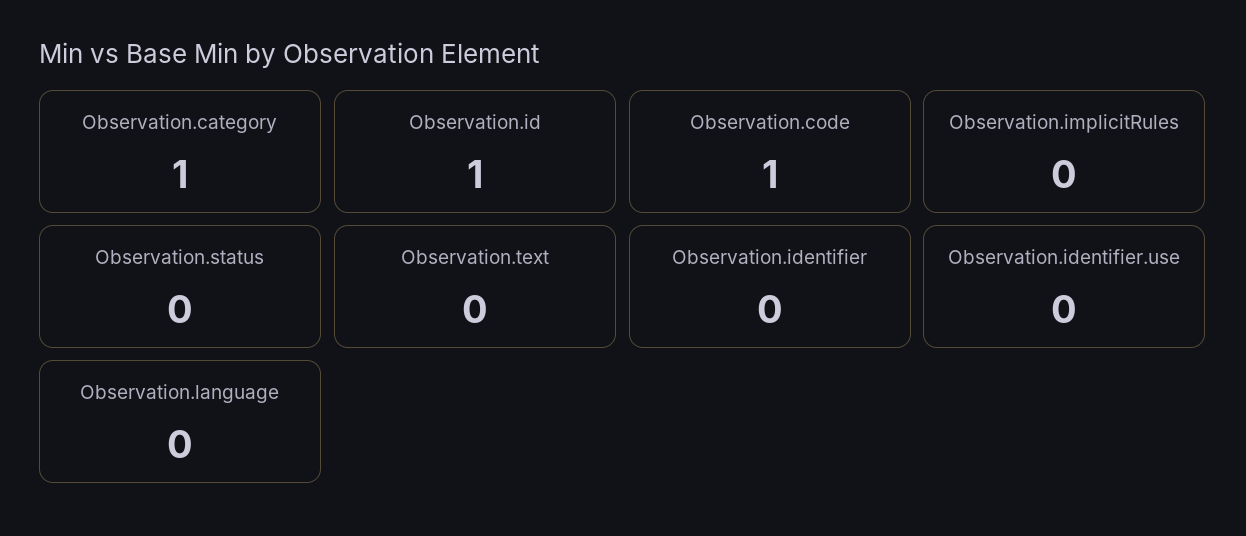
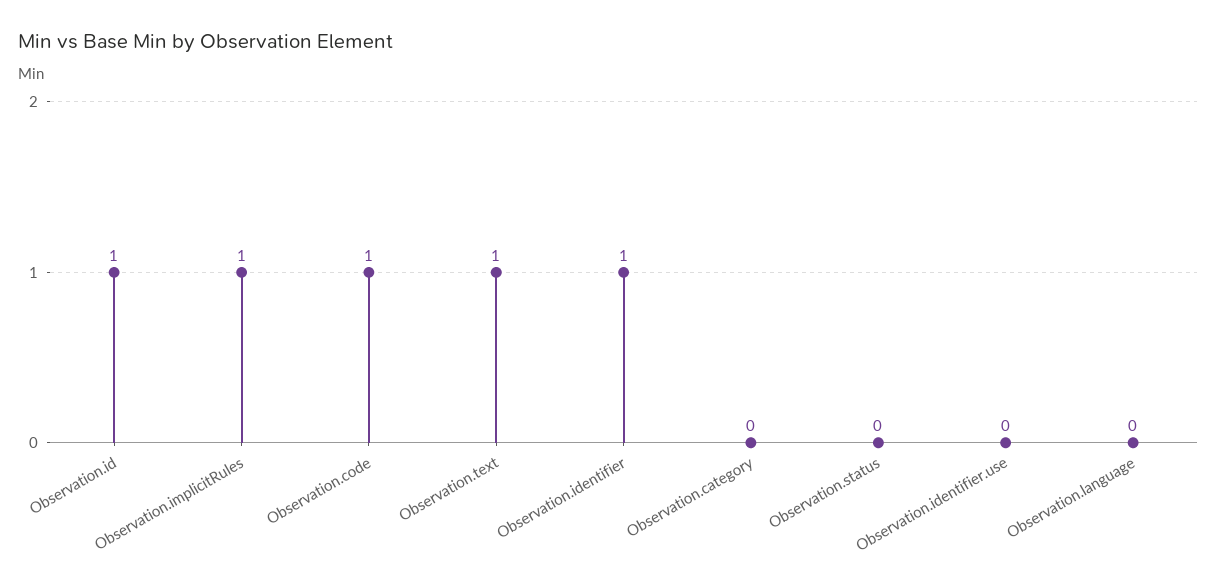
  {
-   "Observation.category": 1,
+   "Observation.category": 0,
    "Observation.id": 1,
    "Observation.code": 1,
-   "Observation.implicitRules": 0,
+   "Observation.implicitRules": 1,
    "Observation.status": 0,
-   "Observation.text": 0,
+   "Observation.text": 1,
-   "Observation.identifier": 0,
+   "Observation.identifier": 1,
    "Observation.identifier.use": 0,
    "Observation.language": 0
  }

